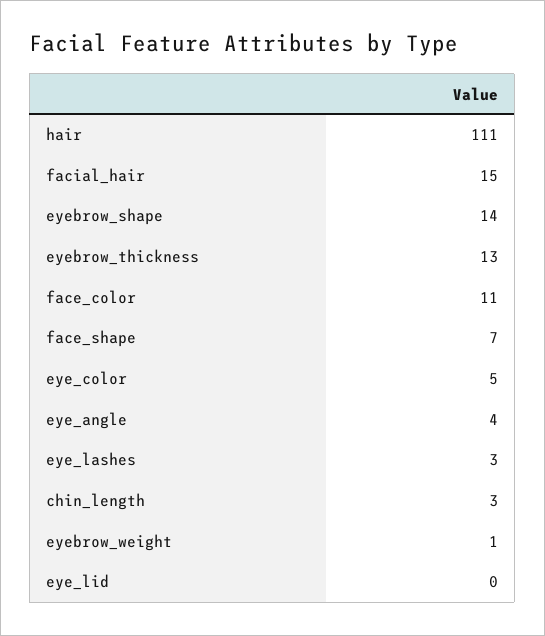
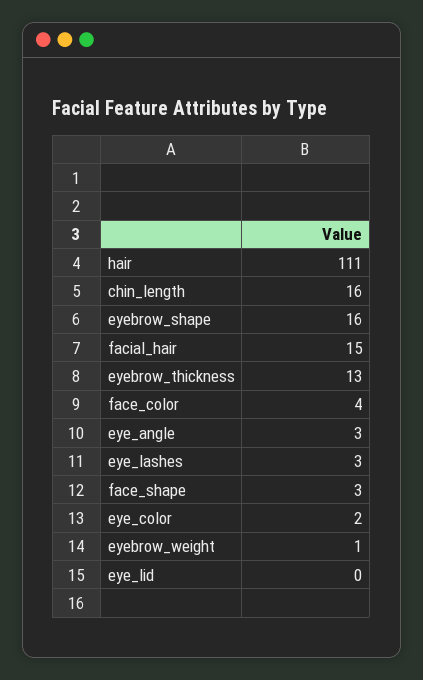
  {
    "hair": 111,
    "facial_hair": 15,
-   "eyebrow_shape": 14,
+   "eyebrow_shape": 16,
    "eyebrow_thickness": 13,
-   "face_color": 11,
+   "face_color": 4,
-   "face_shape": 7,
+   "face_shape": 3,
-   "eye_color": 5,
+   "eye_color": 2,
-   "eye_angle": 4,
+   "eye_angle": 3,
    "eye_lashes": 3,
-   "chin_length": 3,
+   "chin_length": 16,
    "eyebrow_weight": 1,
    "eye_lid": 0
  }

